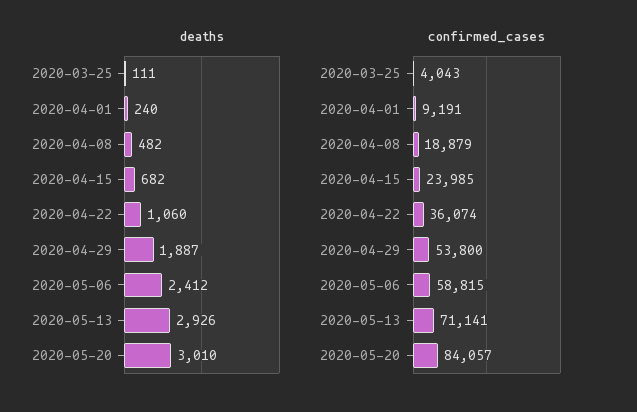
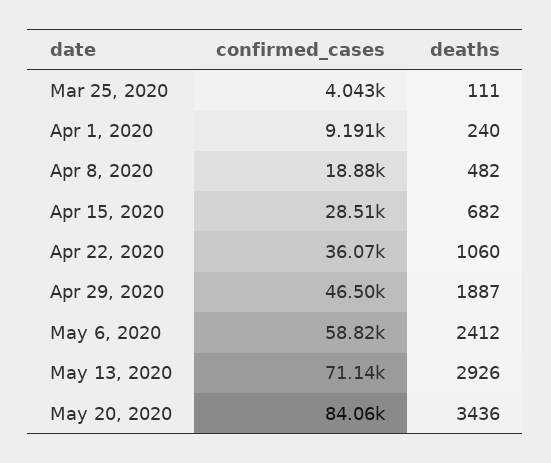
  {
    "deaths": {
      "2020-03-25": 111,
      "2020-04-01": 240,
      "2020-04-08": 482,
      "2020-04-15": 682,
      "2020-04-22": 1060,
      "2020-04-29": 1887,
      "2020-05-06": 2412,
      "2020-05-13": 2926,
-     "2020-05-20": 3010
+     "2020-05-20": 3436
    },
    "confirmed_cases": {
      "2020-03-25": 4043,
      "2020-04-01": 9191,
      "2020-04-08": 18879,
-     "2020-04-15": 23985,
+     "2020-04-15": 28510,
      "2020-04-22": 36074,
-     "2020-04-29": 53800,
+     "2020-04-29": 46500,
      "2020-05-06": 58815,
      "2020-05-13": 71141,
      "2020-05-20": 84057
    }
  }

